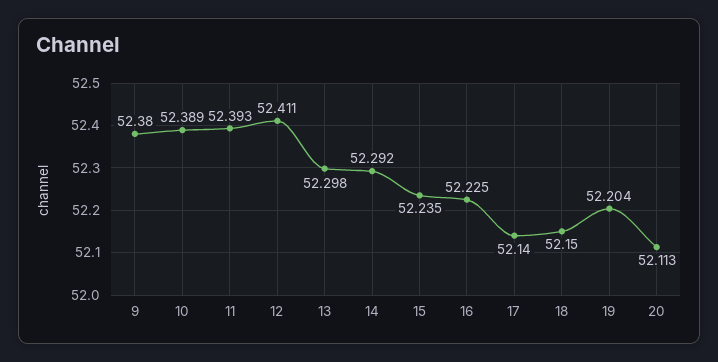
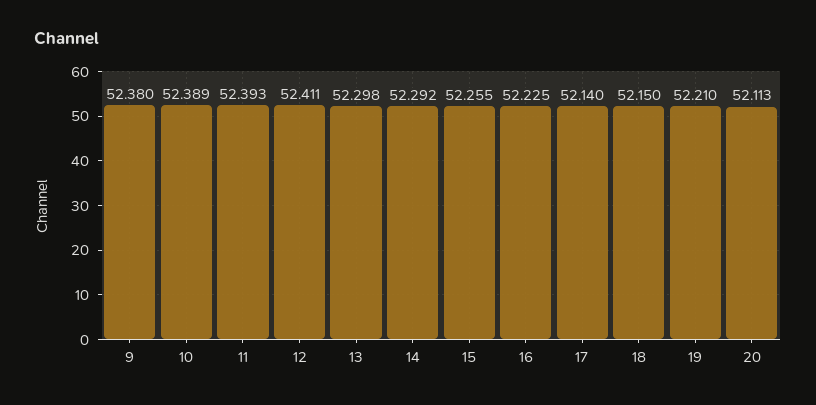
  {
    "9": 52.38,
    "10": 52.389,
    "11": 52.393,
    "12": 52.411,
    "13": 52.298,
    "14": 52.292,
-   "15": 52.235,
+   "15": 52.255,
    "16": 52.225,
    "17": 52.14,
    "18": 52.15,
-   "19": 52.204,
+   "19": 52.21,
    "20": 52.113
  }

